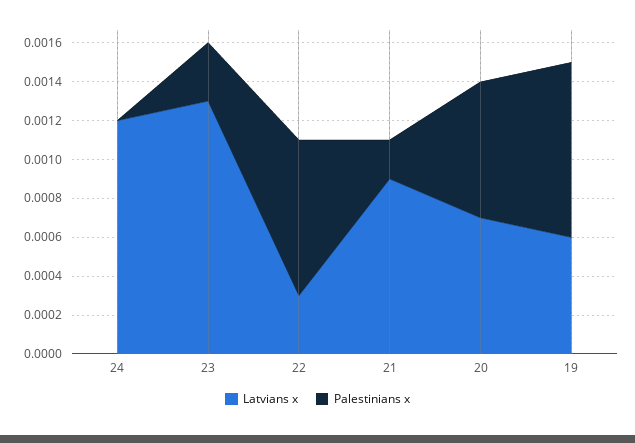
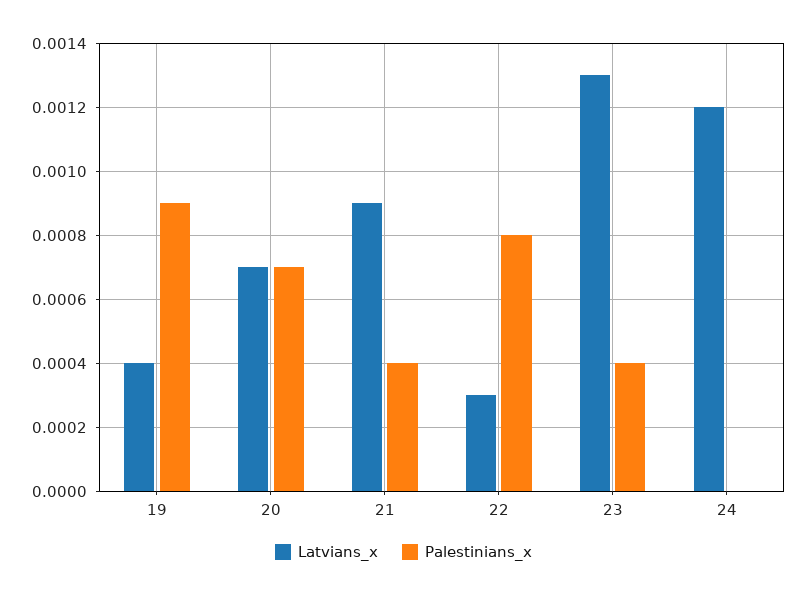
  {
    "Latvians x": {
      "24": 0.0012,
      "23": 0.0013,
      "22": 0.0003,
      "21": 0.0009,
      "20": 0.0007,
-     "19": 0.0006
+     "19": 0.0004
    },
    "Palestinians x": {
      "24": 0,
-     "23": 0.0003,
+     "23": 0.0004,
      "22": 0.0008,
-     "21": 0.0002,
+     "21": 0.0004,
      "20": 0.0007,
      "19": 0.0009
    }
  }

